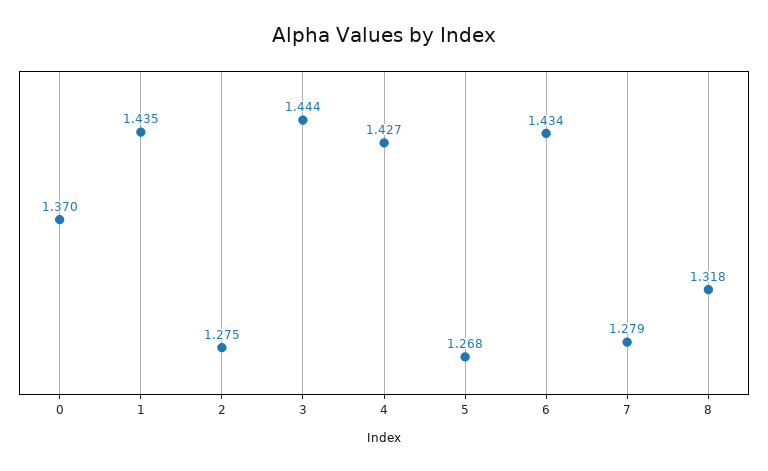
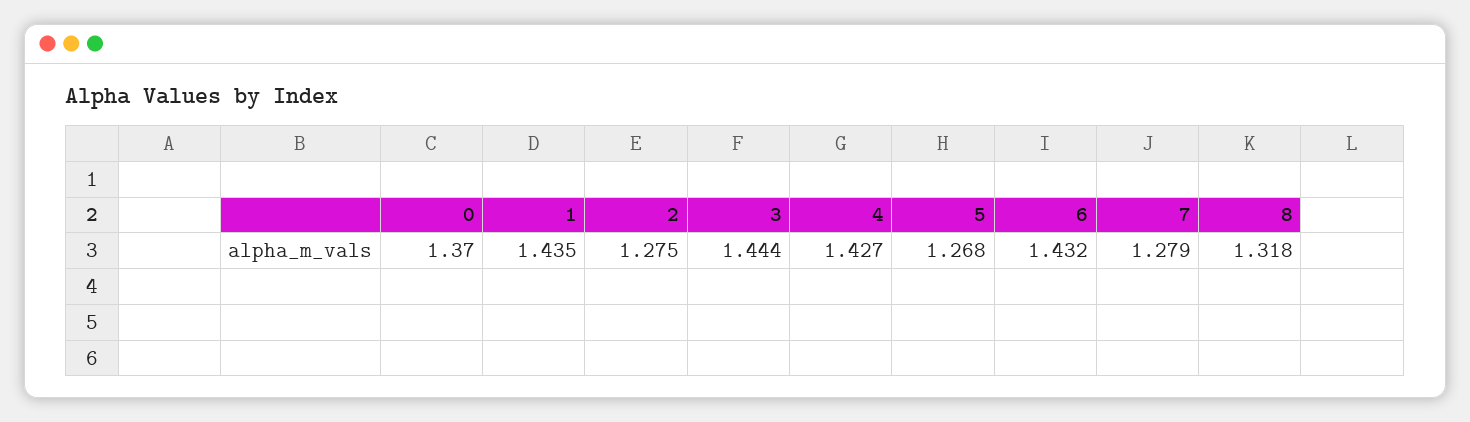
  {
    "0": 1.37,
    "1": 1.435,
    "2": 1.275,
    "3": 1.444,
    "4": 1.427,
    "5": 1.268,
-   "6": 1.434,
+   "6": 1.432,
    "7": 1.279,
    "8": 1.318
  }

